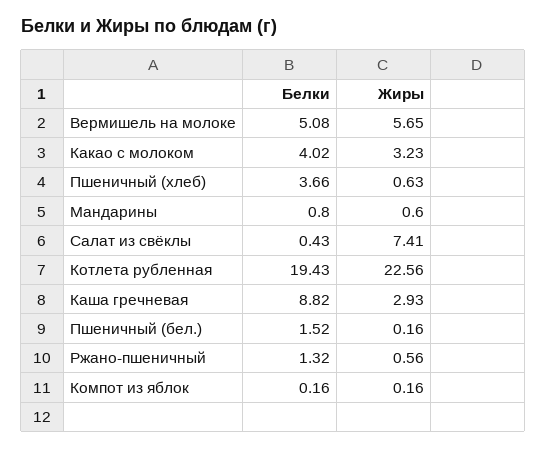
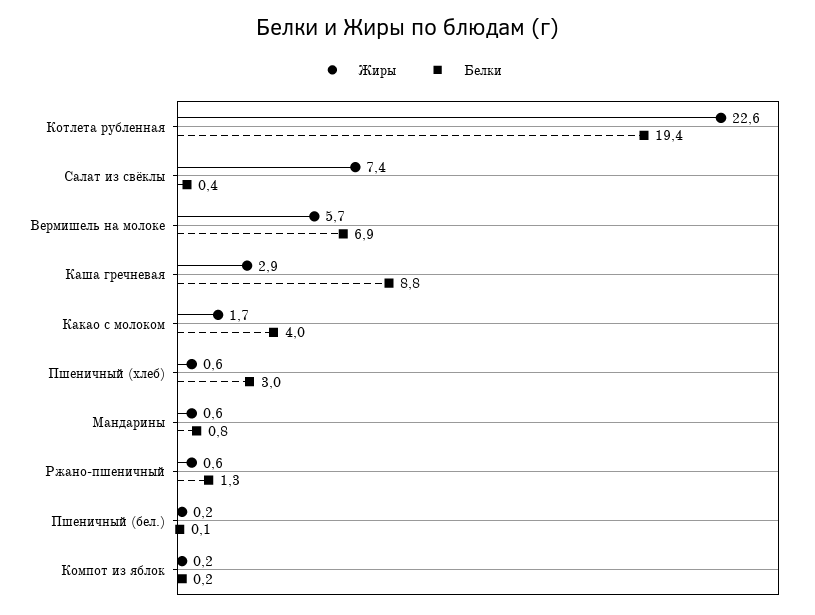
  {
    "Белки": {
-     "Вермишель на молоке": 5.08,
+     "Вермишель на молоке": 6.9,
      "Какао с молоком": 4.02,
-     "Пшеничный (хлеб)": 3.66,
+     "Пшеничный (хлеб)": 3,
      "Мандарины": 0.8,
      "Салат из свёклы": 0.43,
      "Котлета рубленная": 19.43,
      "Каша гречневая": 8.82,
-     "Пшеничный (бел.)": 1.52,
+     "Пшеничный (бел.)": 0.1,
      "Ржано-пшеничный": 1.32,
      "Компот из яблок": 0.16
    },
    "Жиры": {
      "Вермишель на молоке": 5.65,
-     "Какао с молоком": 3.23,
+     "Какао с молоком": 1.7,
      "Пшеничный (хлеб)": 0.63,
      "Мандарины": 0.6,
      "Салат из свёклы": 7.41,
      "Котлета рубленная": 22.56,
      "Каша гречневая": 2.93,
      "Пшеничный (бел.)": 0.16,
      "Ржано-пшеничный": 0.56,
      "Компот из яблок": 0.16
    }
  }

